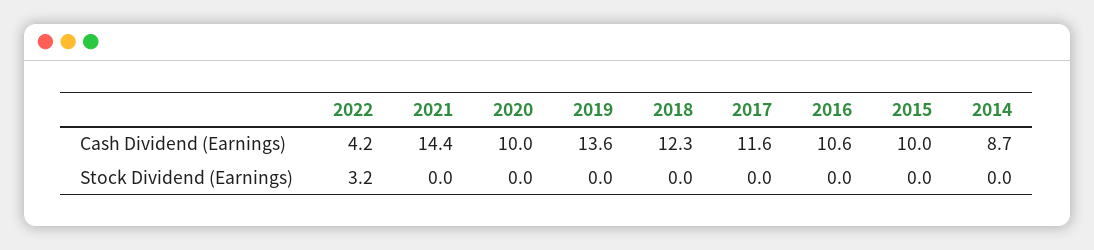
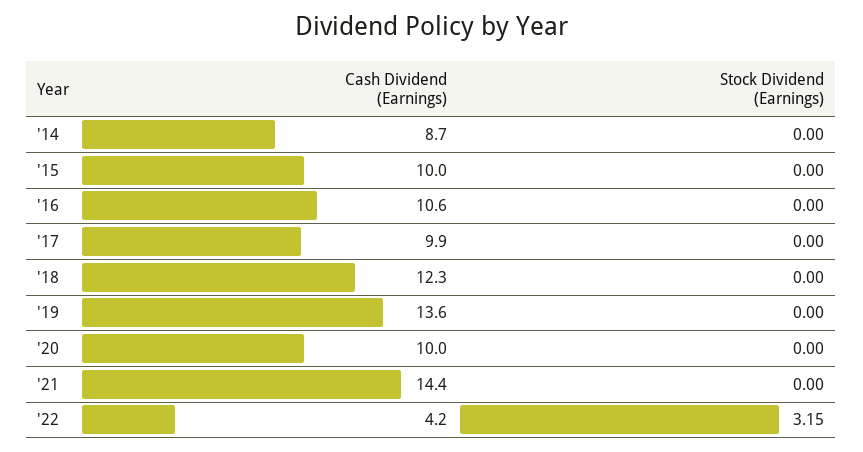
  {
    "2022": {
      "Cash Dividend (Earnings)": 4.2,
      "Stock Dividend (Earnings)": 3.15
    },
    "2021": {
      "Cash Dividend (Earnings)": 14.4,
      "Stock Dividend (Earnings)": 0
    },
    "2020": {
      "Cash Dividend (Earnings)": 10,
      "Stock Dividend (Earnings)": 0
    },
    "2019": {
      "Cash Dividend (Earnings)": 13.6,
      "Stock Dividend (Earnings)": 0
    },
    "2018": {
      "Cash Dividend (Earnings)": 12.3,
      "Stock Dividend (Earnings)": 0
    },
    "2017": {
-     "Cash Dividend (Earnings)": 11.6,
+     "Cash Dividend (Earnings)": 9.9,
      "Stock Dividend (Earnings)": 0
    },
    "2016": {
      "Cash Dividend (Earnings)": 10.6,
      "Stock Dividend (Earnings)": 0
    },
    "2015": {
      "Cash Dividend (Earnings)": 10,
      "Stock Dividend (Earnings)": 0
    },
    "2014": {
      "Cash Dividend (Earnings)": 8.7,
      "Stock Dividend (Earnings)": 0
    }
  }

